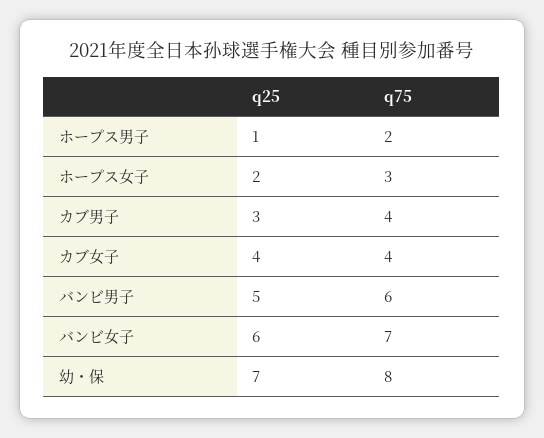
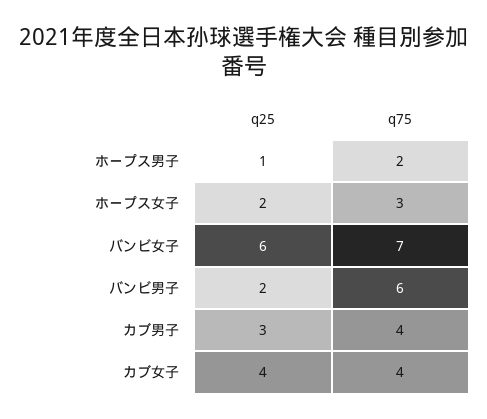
  {
    "q25": {
      "ホープス男子": 1,
      "ホープス女子": 2,
      "カブ男子": 3,
      "カブ女子": 4,
-     "バンビ男子": 5,
+     "バンビ男子": 2,
-     "バンビ女子": 6,
+     "バンビ女子": 6
-     "幼・保": 7
    },
    "q75": {
      "ホープス男子": 2,
      "ホープス女子": 3,
      "カブ男子": 4,
      "カブ女子": 4,
      "バンビ男子": 6,
-     "バンビ女子": 7,
+     "バンビ女子": 7
-     "幼・保": 8
    }
  }

